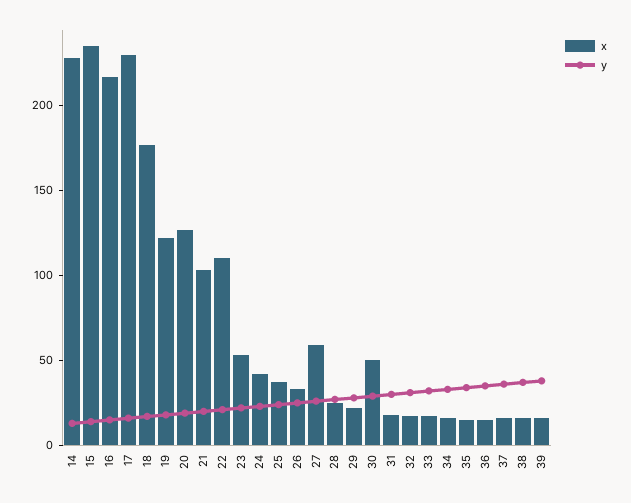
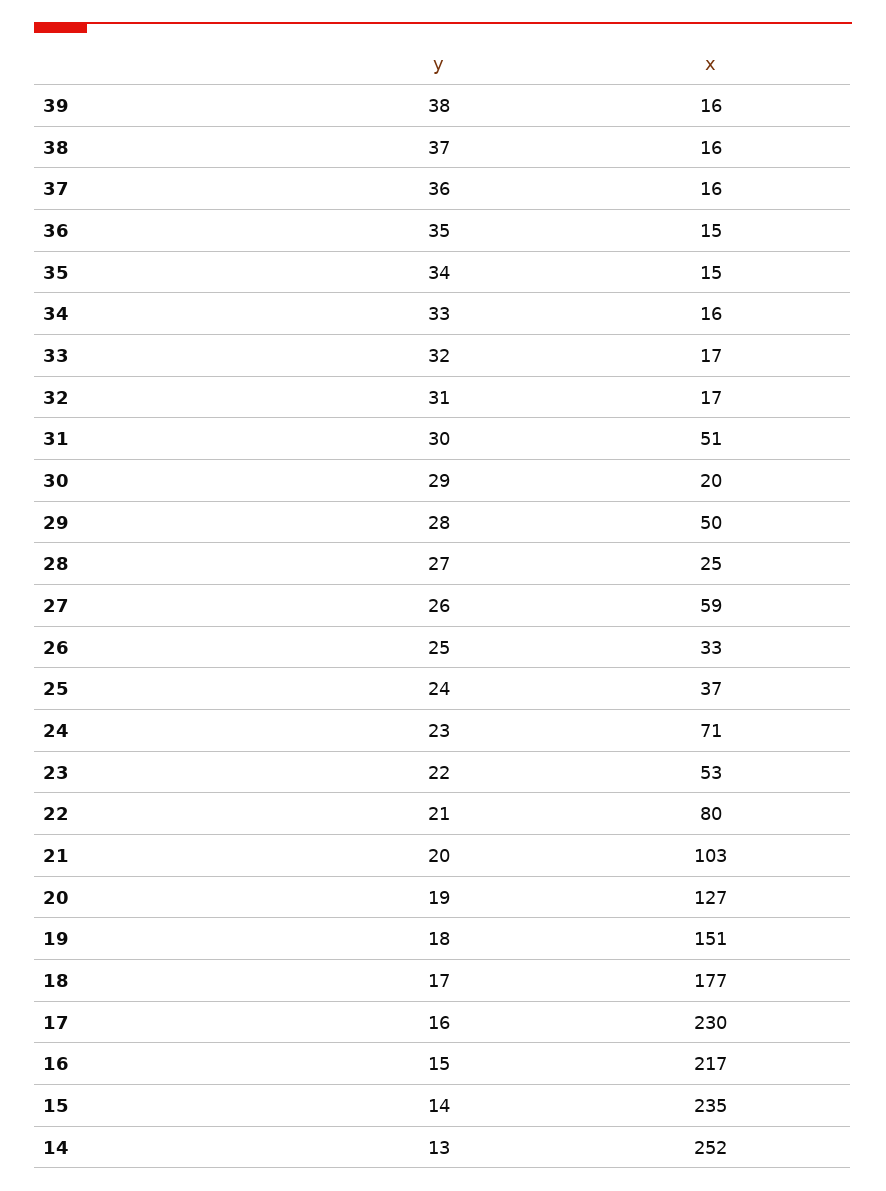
  {
    "x": {
-     "14": 230,
+     "14": 252,
      "15": 235,
      "16": 217,
      "17": 230,
      "18": 177,
-     "19": 120,
+     "19": 151,
      "20": 127,
      "21": 103,
-     "22": 110,
+     "22": 80,
      "23": 53,
-     "24": 40,
+     "24": 71,
      "25": 37,
      "26": 33,
      "27": 59,
      "28": 25,
-     "29": 20,
+     "29": 50,
-     "30": 50,
+     "30": 20,
-     "31": 20,
+     "31": 51,
      "32": 17,
      "33": 17,
      "34": 16,
      "35": 15,
      "36": 15,
      "37": 16,
      "38": 16,
      "39": 16
    },
    "y": {
      "14": 13,
      "15": 14,
      "16": 15,
      "17": 16,
      "18": 17,
      "19": 18,
      "20": 19,
      "21": 20,
      "22": 21,
      "23": 22,
      "24": 23,
      "25": 24,
      "26": 25,
      "27": 26,
      "28": 27,
      "29": 28,
      "30": 29,
      "31": 30,
      "32": 31,
      "33": 32,
      "34": 33,
      "35": 34,
      "36": 35,
      "37": 36,
      "38": 37,
      "39": 38
    }
  }

